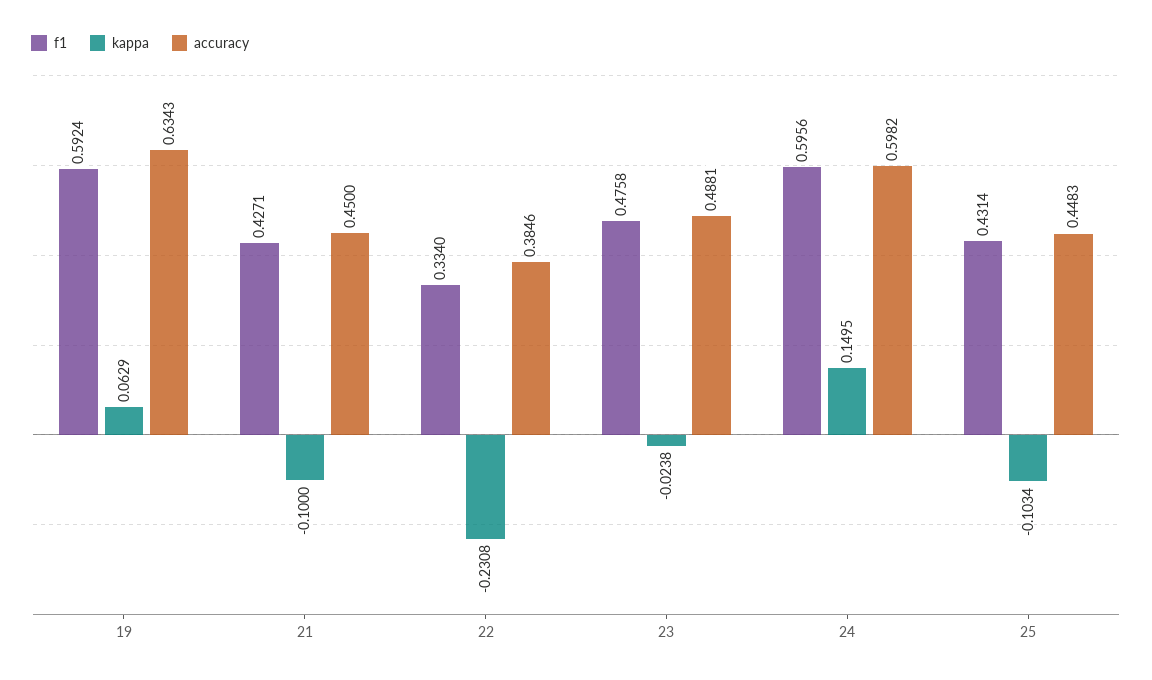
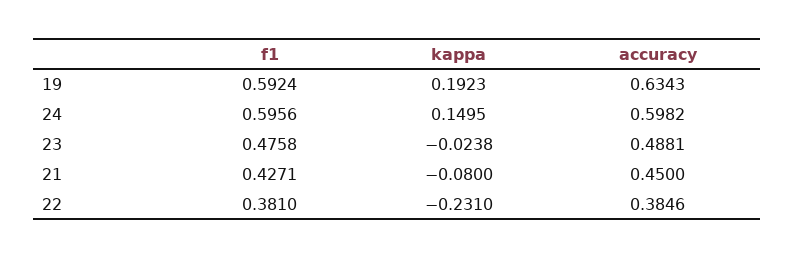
  {
    "f1": {
      "19": 0.5924,
      "21": 0.4271,
-     "22": 0.334,
+     "22": 0.381,
      "23": 0.4758,
-     "24": 0.5956,
+     "24": 0.5956
-     "25": 0.4314
    },
    "kappa": {
-     "19": 0.0629,
+     "19": 0.1923,
-     "21": -0.1,
+     "21": -0.08,
-     "22": -0.2308,
+     "22": -0.231,
      "23": -0.0238,
-     "24": 0.1495,
+     "24": 0.1495
-     "25": -0.1034
    },
    "accuracy": {
      "19": 0.6343,
      "21": 0.45,
      "22": 0.3846,
      "23": 0.4881,
-     "24": 0.5982,
+     "24": 0.5982
-     "25": 0.4483
    }
  }

